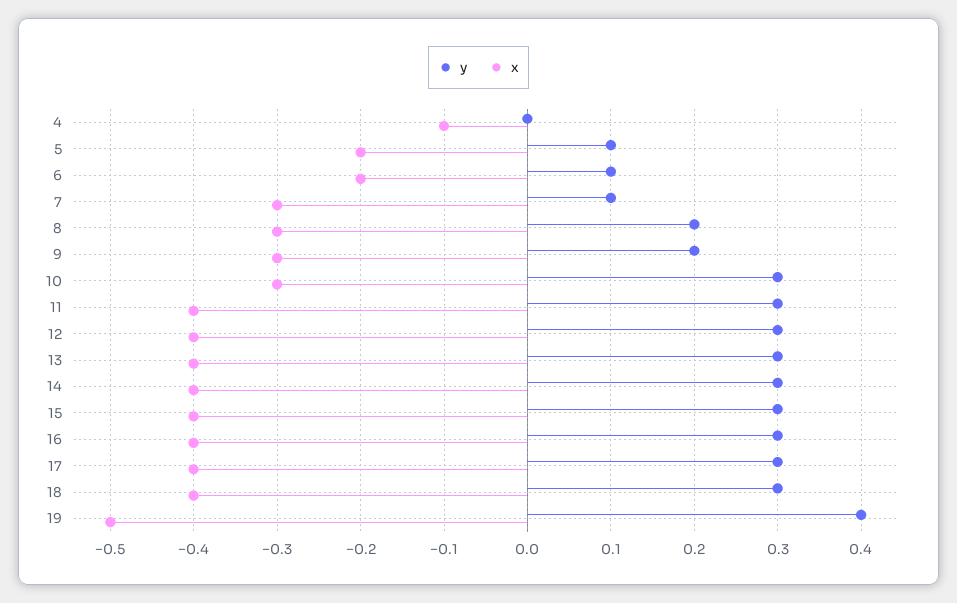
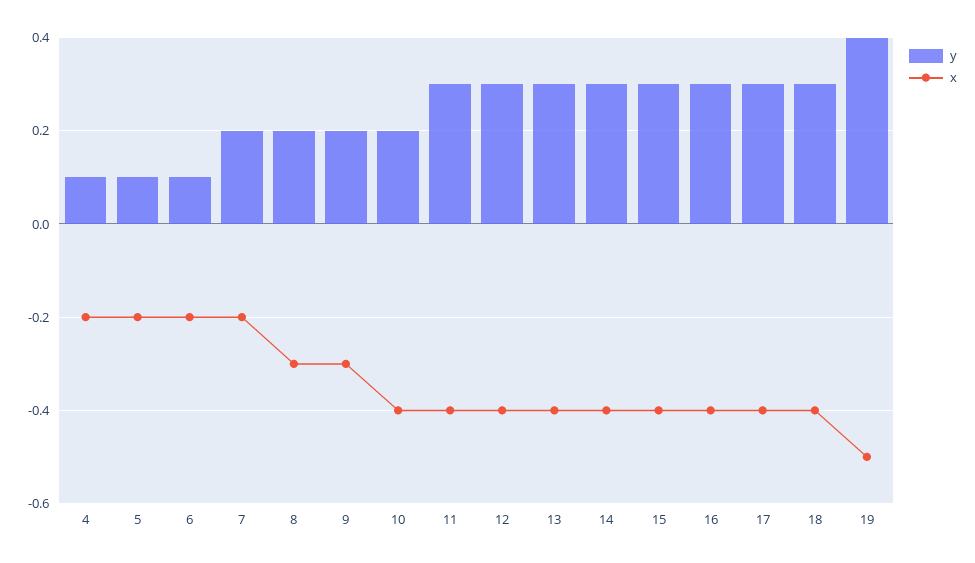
  {
    "y": {
-     "4": 0,
+     "4": 0.1,
      "5": 0.1,
      "6": 0.1,
-     "7": 0.1,
+     "7": 0.2,
      "8": 0.2,
      "9": 0.2,
-     "10": 0.3,
+     "10": 0.2,
      "11": 0.3,
      "12": 0.3,
      "13": 0.3,
      "14": 0.3,
      "15": 0.3,
      "16": 0.3,
      "17": 0.3,
      "18": 0.3,
      "19": 0.4
    },
    "x": {
-     "4": -0.1,
+     "4": -0.2,
      "5": -0.2,
      "6": -0.2,
-     "7": -0.3,
+     "7": -0.2,
      "8": -0.3,
      "9": -0.3,
-     "10": -0.3,
+     "10": -0.4,
      "11": -0.4,
      "12": -0.4,
      "13": -0.4,
      "14": -0.4,
      "15": -0.4,
      "16": -0.4,
      "17": -0.4,
      "18": -0.4,
      "19": -0.5
    }
  }

